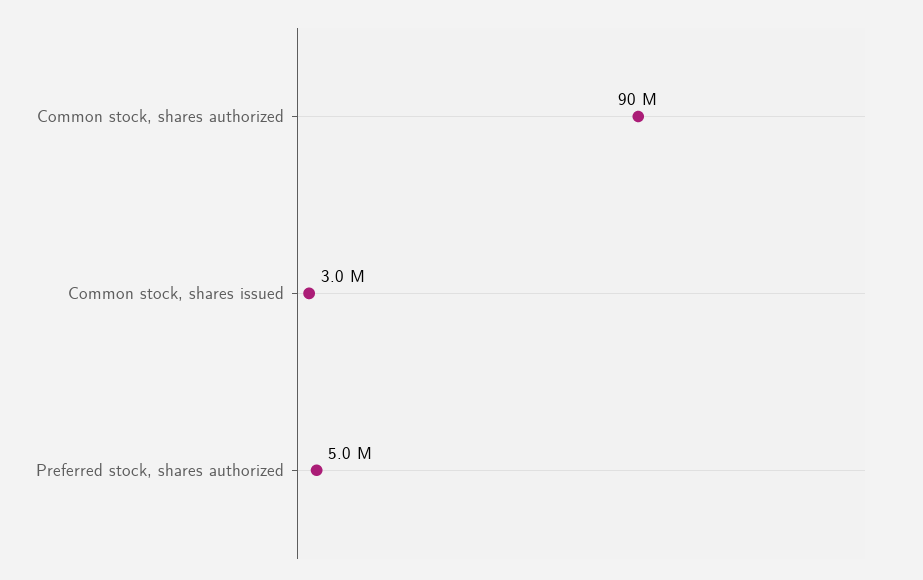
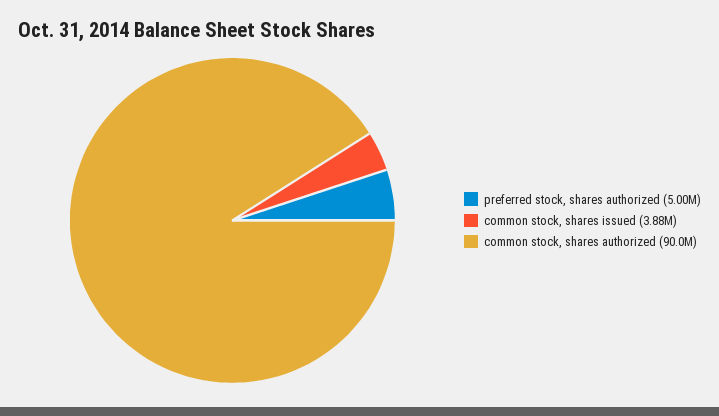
  {
    "Common stock, shares authorized": 90000000,
-   "Common stock, shares issued": 3000000,
+   "Common stock, shares issued": 3880000,
    "Preferred stock, shares authorized": 5000000
  }

